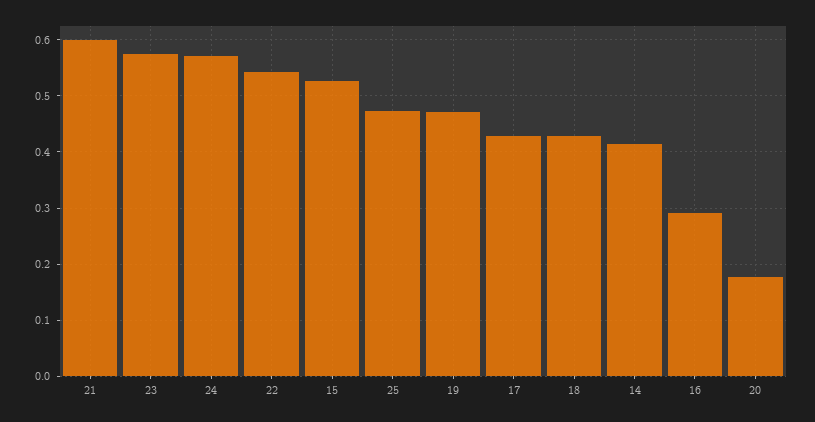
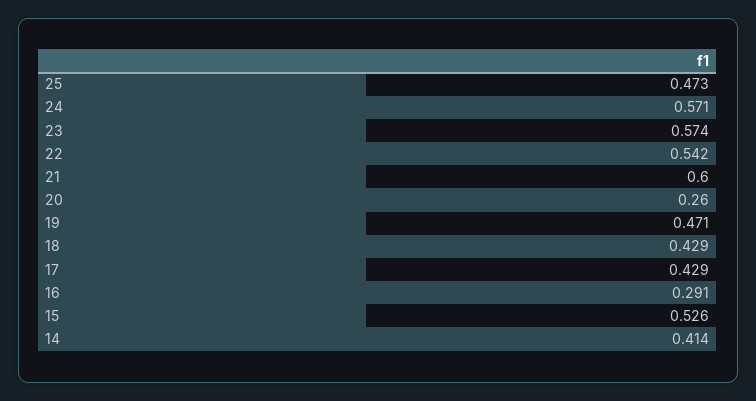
  {
    "21": 0.6,
    "23": 0.574,
    "24": 0.571,
    "22": 0.542,
    "15": 0.526,
    "25": 0.473,
    "19": 0.471,
    "17": 0.429,
    "18": 0.429,
    "14": 0.414,
    "16": 0.291,
-   "20": 0.18
+   "20": 0.26
  }

